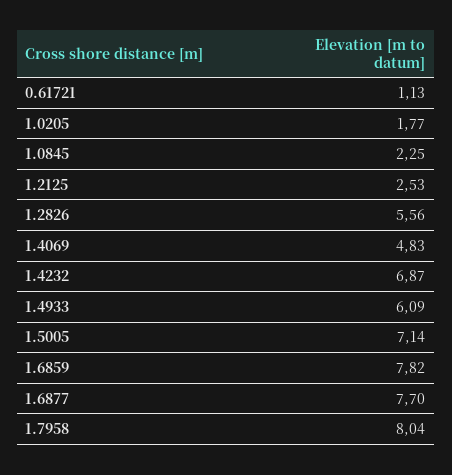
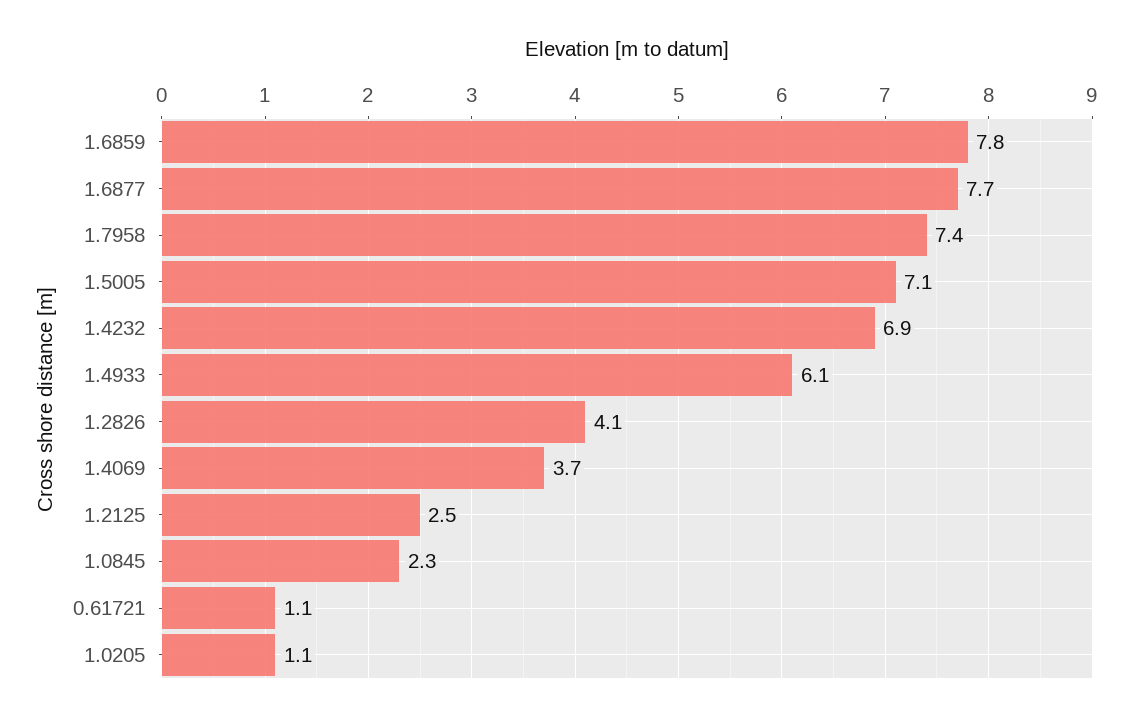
  {
    "0.61721": 1.13,
-   "1.0205": 1.77,
+   "1.0205": 1.1,
    "1.0845": 2.25,
    "1.2125": 2.53,
-   "1.2826": 5.56,
+   "1.2826": 4.1,
-   "1.4069": 4.83,
+   "1.4069": 3.7,
    "1.4232": 6.87,
    "1.4933": 6.09,
    "1.5005": 7.14,
    "1.6859": 7.82,
    "1.6877": 7.7,
-   "1.7958": 8.04
+   "1.7958": 7.4
  }

